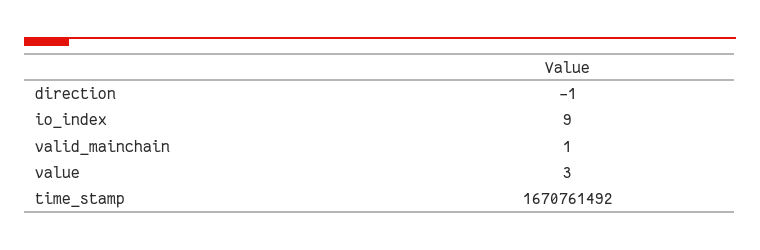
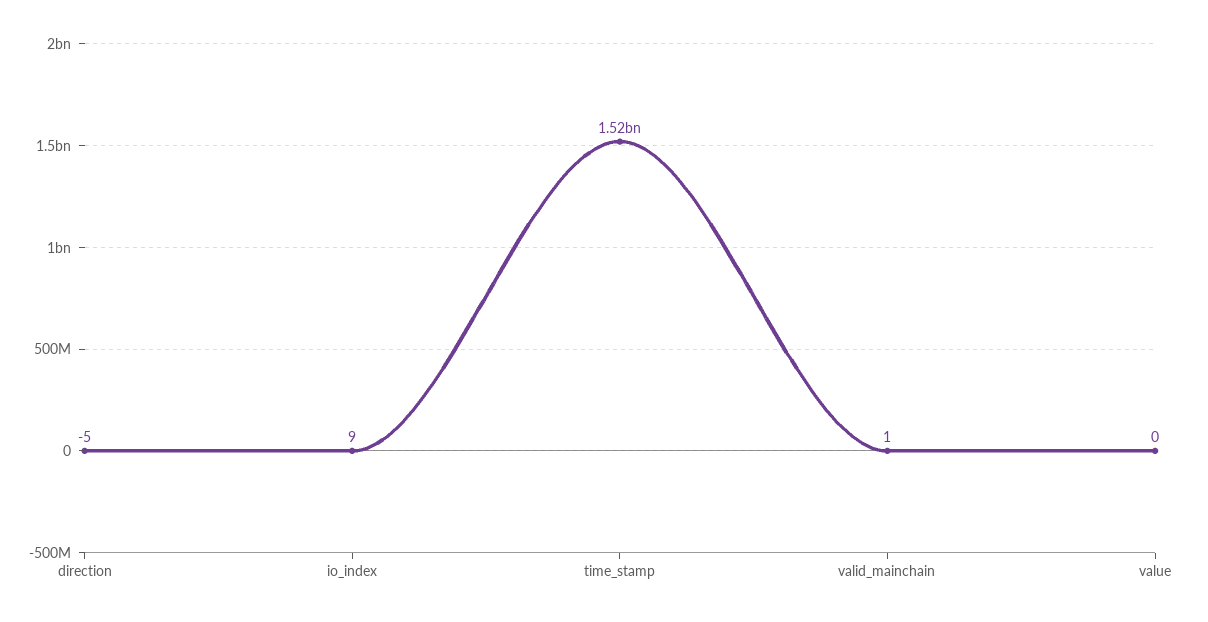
  {
-   "direction": -1,
+   "direction": -5,
    "io_index": 9,
    "valid_mainchain": 1,
-   "value": 3,
+   "value": 0,
-   "time_stamp": 1670761492
+   "time_stamp": 1520000000
  }

